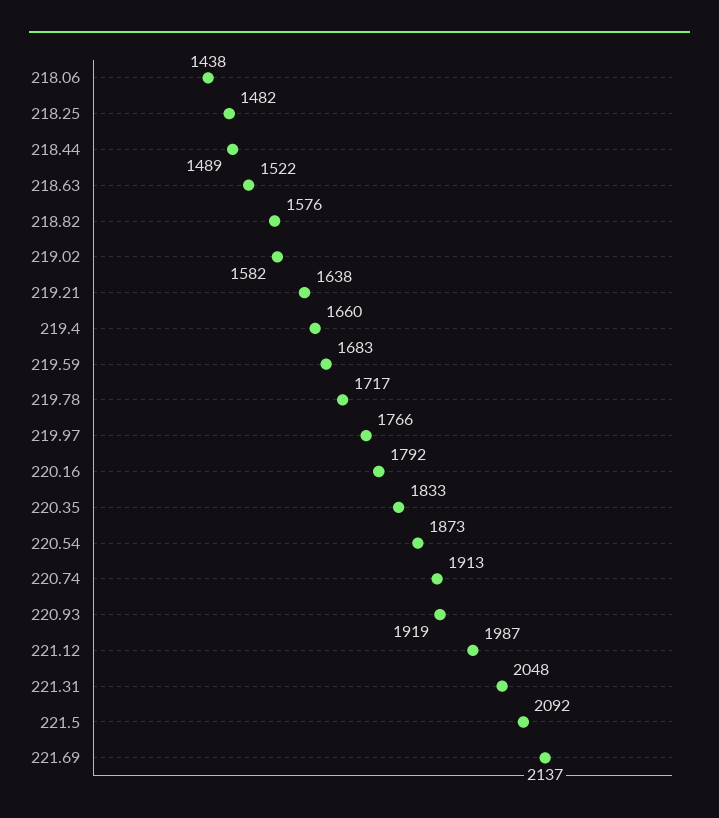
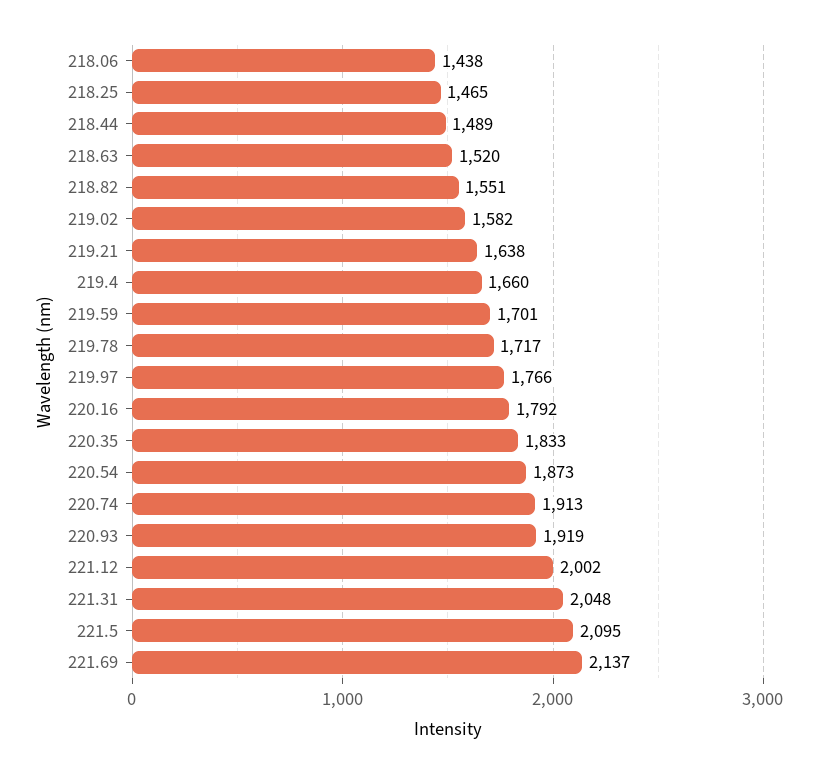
  {
    "218.06": 1438,
-   "218.25": 1482,
+   "218.25": 1465,
    "218.44": 1489,
-   "218.63": 1522,
+   "218.63": 1520,
-   "218.82": 1576,
+   "218.82": 1551,
    "219.02": 1582,
    "219.21": 1638,
    "219.4": 1660,
-   "219.59": 1683,
+   "219.59": 1701,
    "219.78": 1717,
    "219.97": 1766,
    "220.16": 1792,
    "220.35": 1833,
    "220.54": 1873,
    "220.74": 1913,
    "220.93": 1919,
-   "221.12": 1987,
+   "221.12": 2002,
    "221.31": 2048,
-   "221.5": 2092,
+   "221.5": 2095,
    "221.69": 2137
  }

